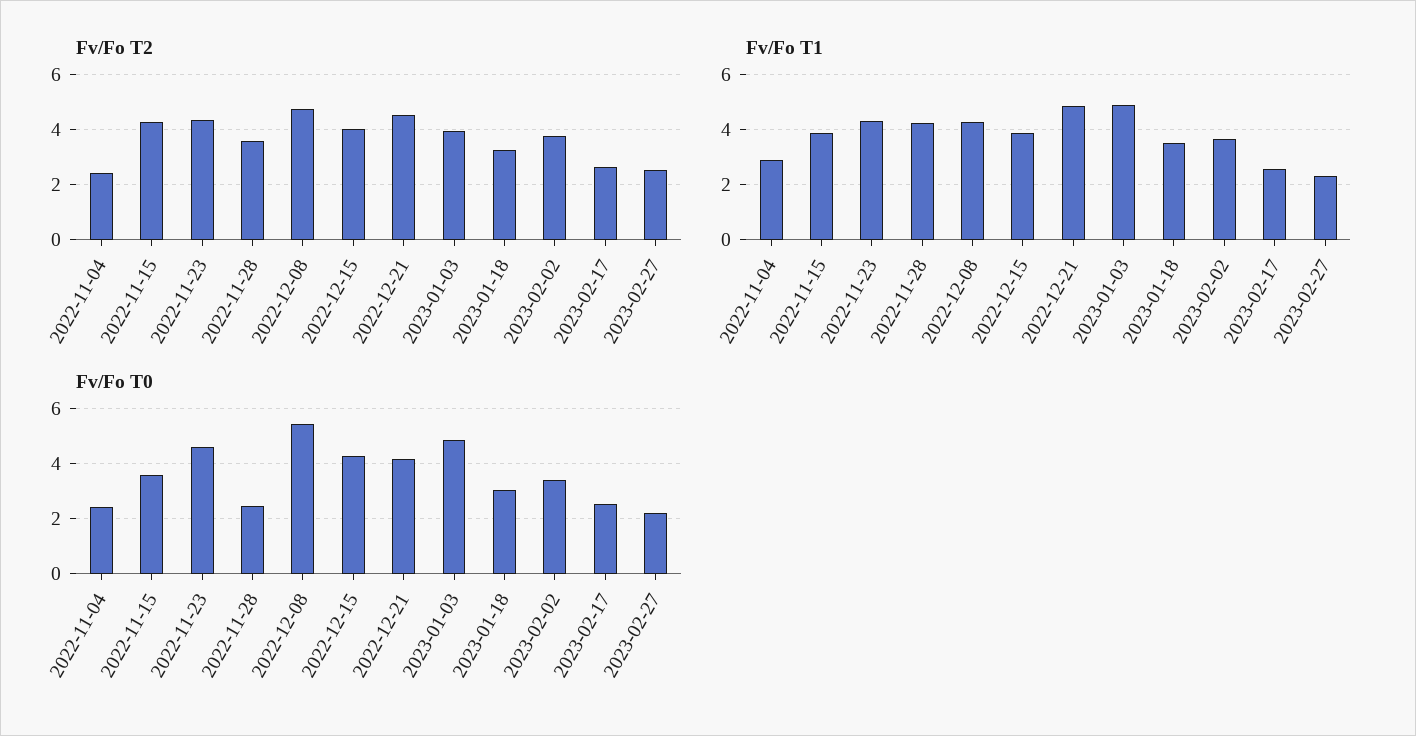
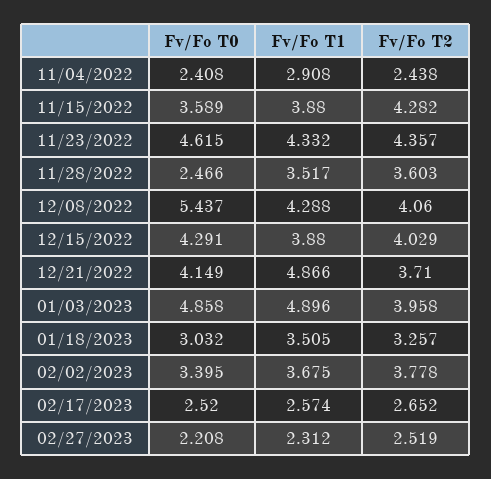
  {
    "Fv/Fo T2": {
      "2022-11-04": 2.438,
      "2022-11-15": 4.282,
      "2022-11-23": 4.357,
      "2022-11-28": 3.603,
-     "2022-12-08": 4.75,
+     "2022-12-08": 4.06,
      "2022-12-15": 4.029,
-     "2022-12-21": 4.5,
+     "2022-12-21": 3.71,
      "2023-01-03": 3.958,
      "2023-01-18": 3.257,
      "2023-02-02": 3.778,
      "2023-02-17": 2.652,
      "2023-02-27": 2.519
    },
    "Fv/Fo T1": {
      "2022-11-04": 2.908,
      "2022-11-15": 3.88,
      "2022-11-23": 4.332,
-     "2022-11-28": 4.25,
+     "2022-11-28": 3.517,
      "2022-12-08": 4.288,
      "2022-12-15": 3.88,
      "2022-12-21": 4.866,
      "2023-01-03": 4.896,
      "2023-01-18": 3.505,
      "2023-02-02": 3.675,
      "2023-02-17": 2.574,
      "2023-02-27": 2.312
    },
    "Fv/Fo T0": {
      "2022-11-04": 2.408,
      "2022-11-15": 3.589,
      "2022-11-23": 4.615,
      "2022-11-28": 2.466,
      "2022-12-08": 5.437,
      "2022-12-15": 4.291,
      "2022-12-21": 4.149,
      "2023-01-03": 4.858,
      "2023-01-18": 3.032,
      "2023-02-02": 3.395,
      "2023-02-17": 2.52,
      "2023-02-27": 2.208
    }
  }

